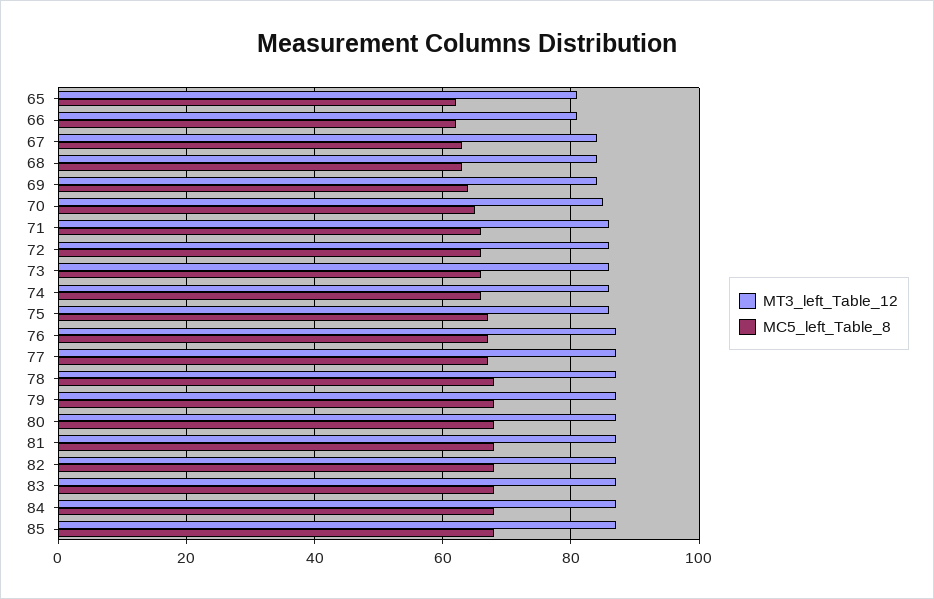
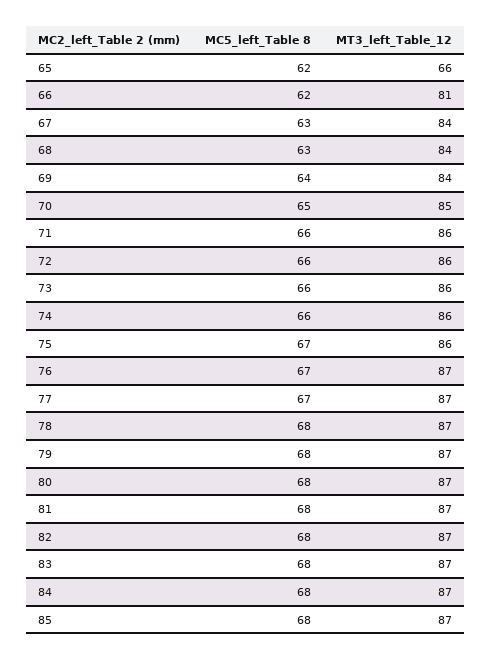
  {
    "MT3_left_Table_12": {
-     "65": 80,
+     "65": 66,
      "66": 81,
      "67": 84,
      "68": 84,
      "69": 84,
      "70": 85,
      "71": 86,
      "72": 86,
      "73": 86,
      "74": 86,
      "75": 86,
      "76": 87,
      "77": 87,
      "78": 87,
      "79": 87,
      "80": 87,
      "81": 87,
      "82": 87,
      "83": 87,
      "84": 87,
      "85": 87
    },
    "MC5_left_Table_8": {
      "65": 62,
      "66": 62,
      "67": 63,
      "68": 63,
      "69": 64,
      "70": 65,
      "71": 66,
      "72": 66,
      "73": 66,
      "74": 66,
      "75": 67,
      "76": 67,
      "77": 67,
      "78": 68,
      "79": 68,
      "80": 68,
      "81": 68,
      "82": 68,
      "83": 68,
      "84": 68,
      "85": 68
    }
  }

